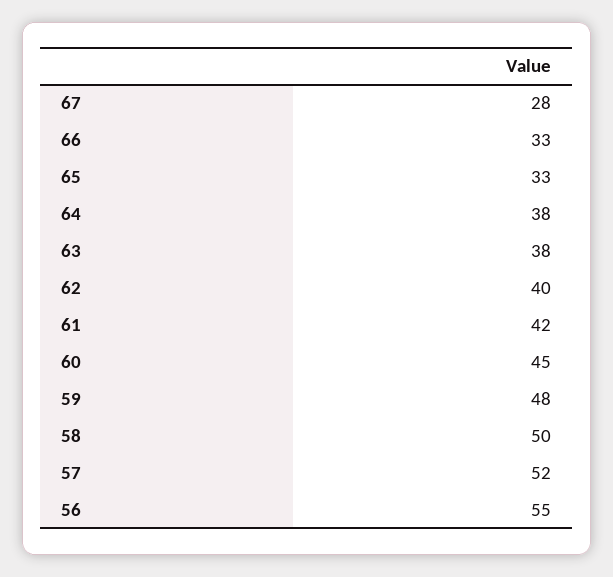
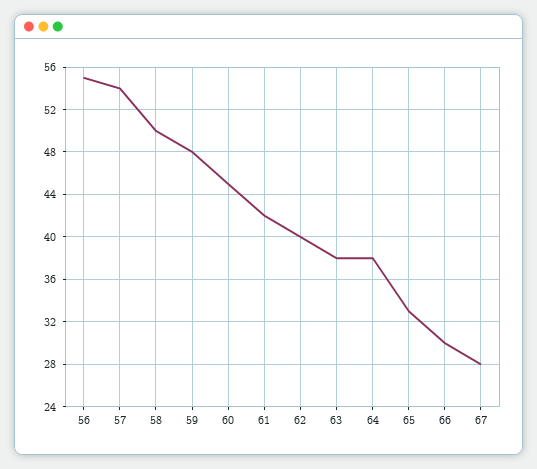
  {
    "67": 28,
-   "66": 33,
+   "66": 30,
    "65": 33,
    "64": 38,
    "63": 38,
    "62": 40,
    "61": 42,
    "60": 45,
    "59": 48,
    "58": 50,
-   "57": 52,
+   "57": 54,
    "56": 55
  }

